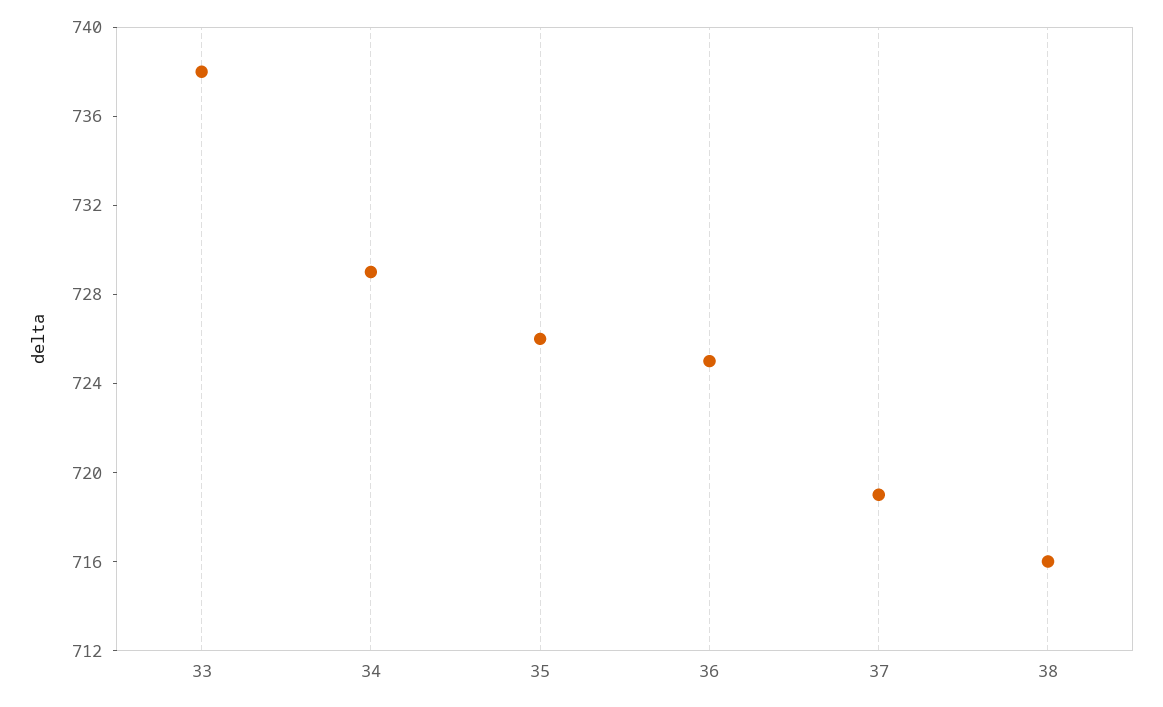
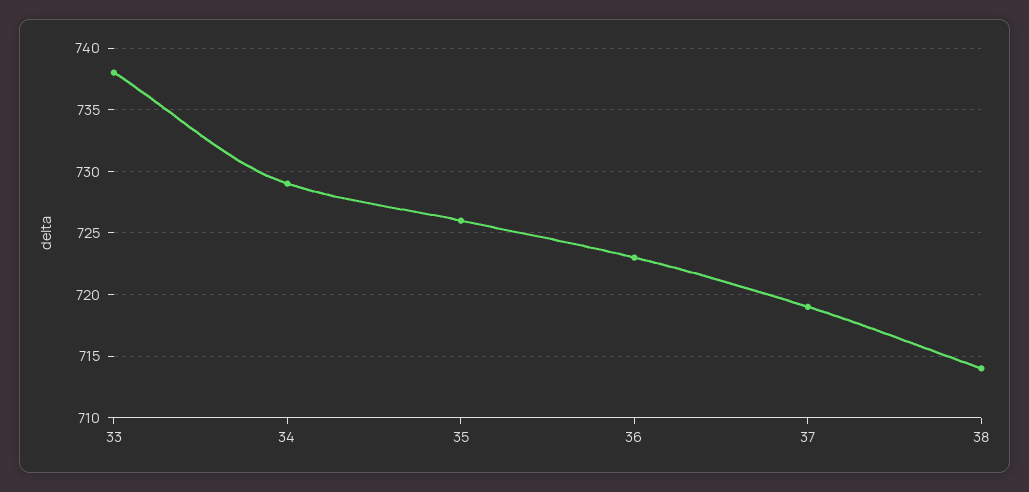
  {
    "33": 738,
    "34": 729,
    "35": 726,
-   "36": 725,
+   "36": 723,
    "37": 719,
-   "38": 716
+   "38": 714
  }

